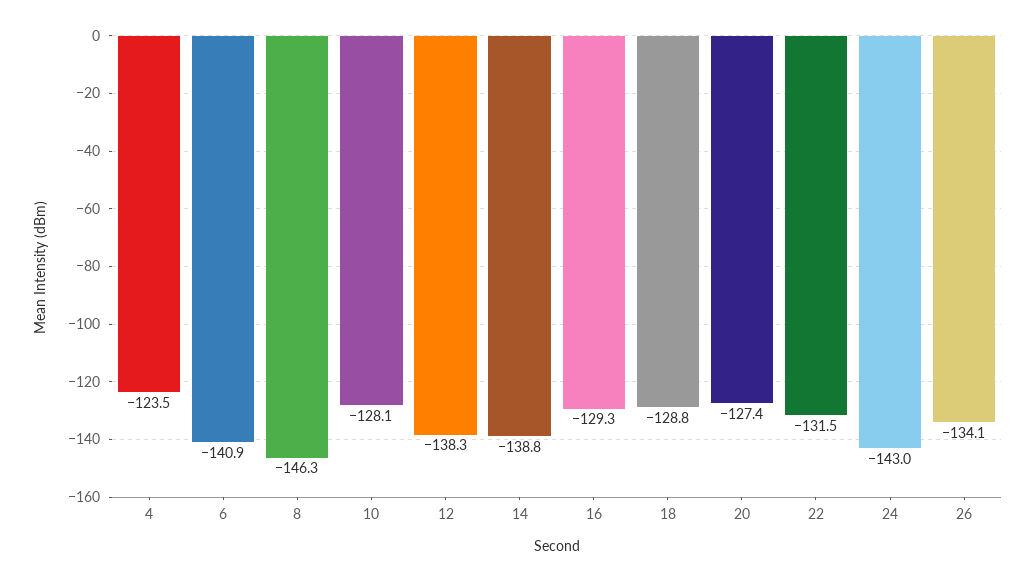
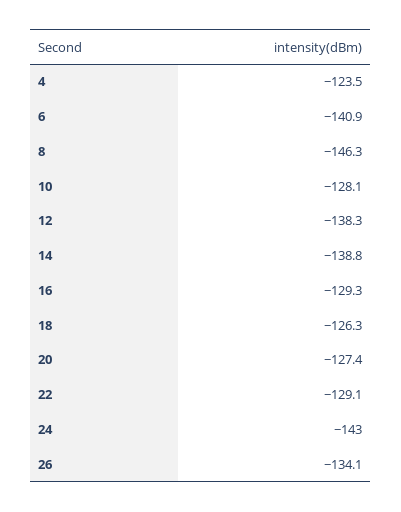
  {
    "4": -123.5,
    "6": -140.9,
    "8": -146.3,
    "10": -128.1,
    "12": -138.3,
    "14": -138.8,
    "16": -129.3,
-   "18": -128.8,
+   "18": -126.3,
    "20": -127.4,
-   "22": -131.5,
+   "22": -129.1,
    "24": -143,
    "26": -134.1
  }

